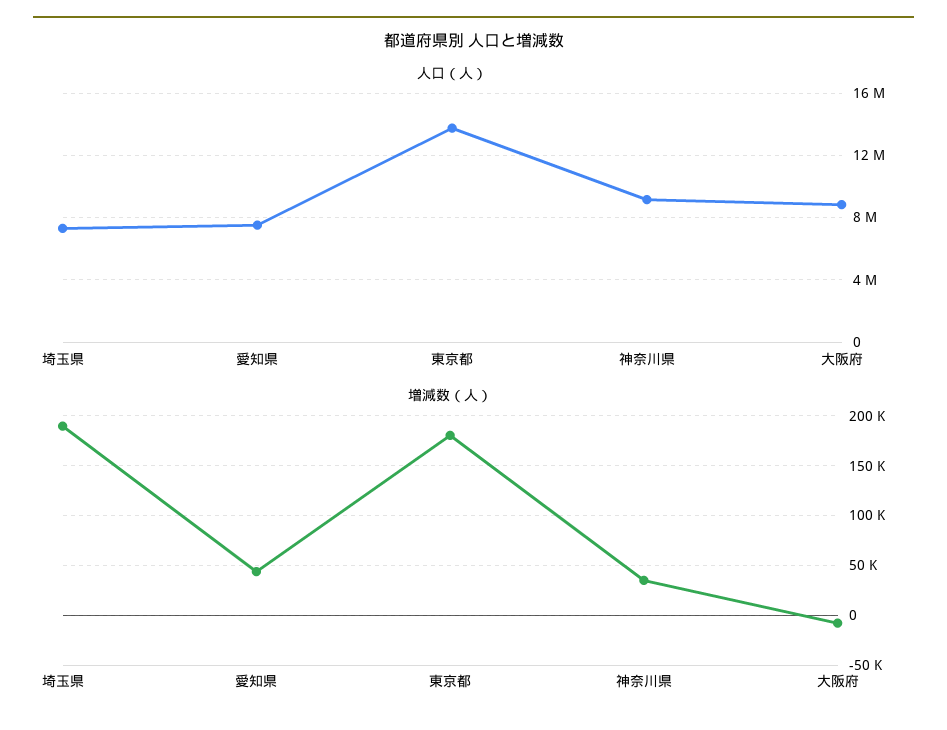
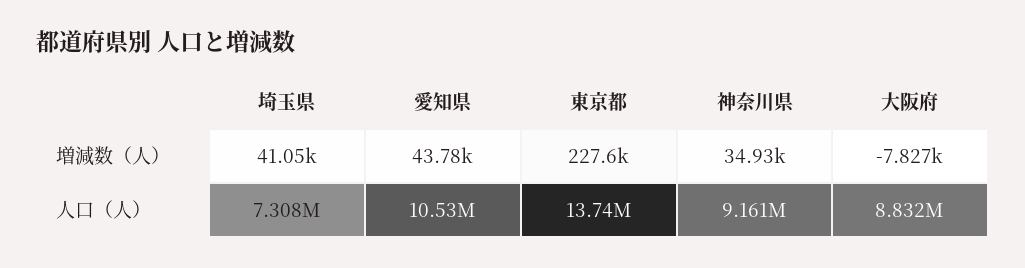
  {
    "人口（人）": {
      "埼玉県": 7308000,
-     "愛知県": 7500000,
+     "愛知県": 10530000,
      "東京都": 13740000,
      "神奈川県": 9161000,
      "大阪府": 8832000
    },
    "増減数（人）": {
-     "埼玉県": 190000,
+     "埼玉県": 41050,
      "愛知県": 43780,
-     "東京都": 180000,
+     "東京都": 227600,
      "神奈川県": 34930,
      "大阪府": -7827
    }
  }

